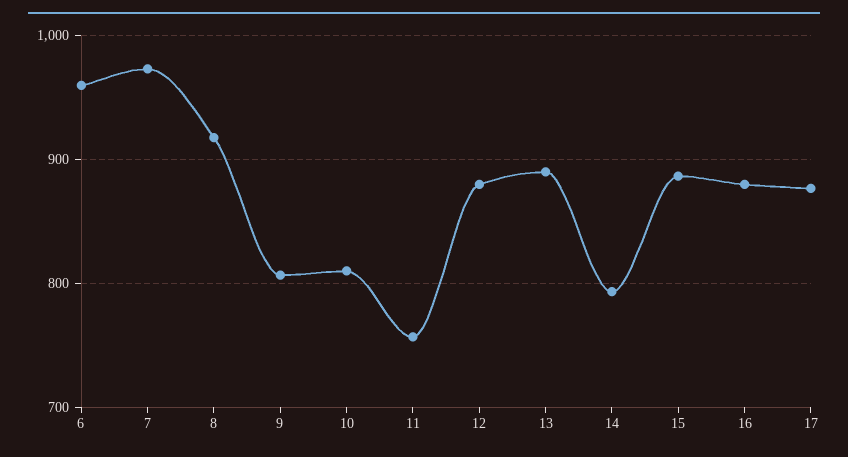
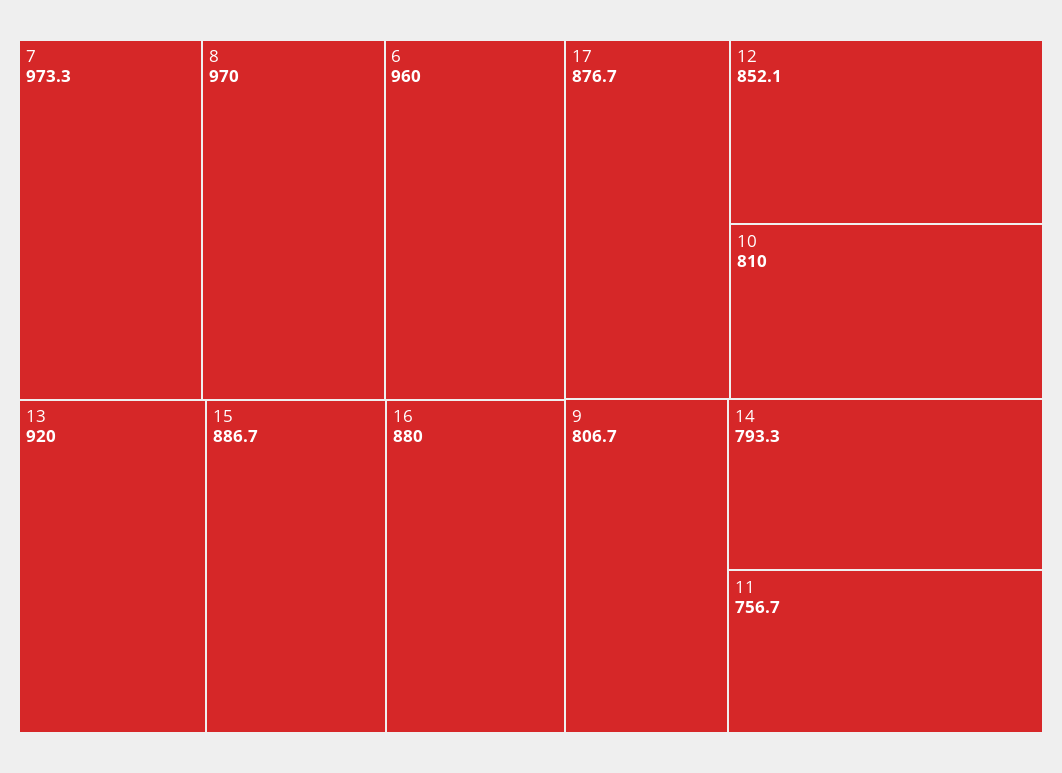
  {
    "6": 960,
    "7": 973.3,
-   "8": 920,
+   "8": 970,
    "9": 806.7,
    "10": 810,
    "11": 756.7,
-   "12": 880,
+   "12": 852.1,
-   "13": 890,
+   "13": 920,
    "14": 793.3,
    "15": 886.7,
    "16": 880,
    "17": 876.7
  }

